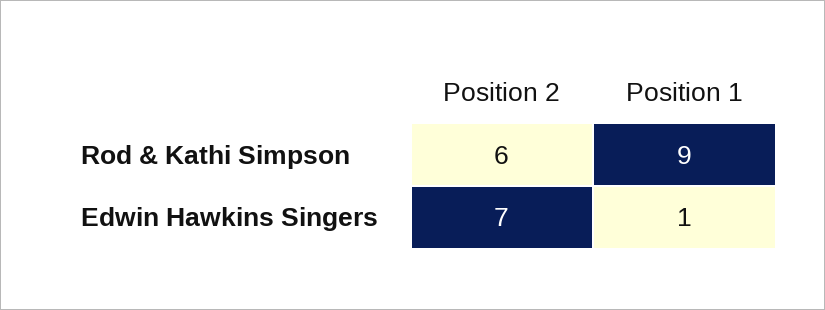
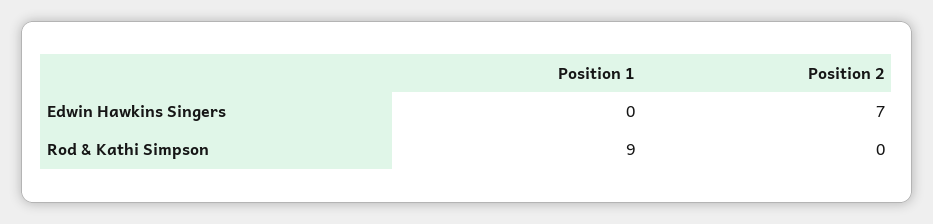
  {
    "Position 2": {
-     "Rod & Kathi Simpson": 6,
+     "Rod & Kathi Simpson": 0,
      "Edwin Hawkins Singers": 7
    },
    "Position 1": {
      "Rod & Kathi Simpson": 9,
-     "Edwin Hawkins Singers": 1
+     "Edwin Hawkins Singers": 0
    }
  }

